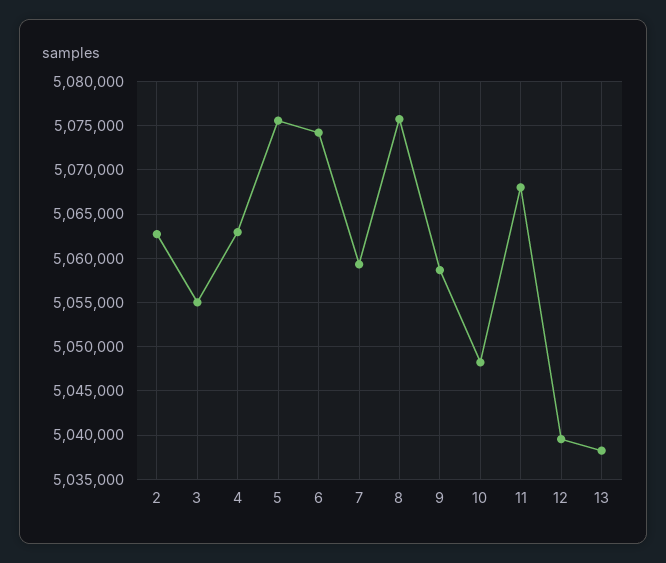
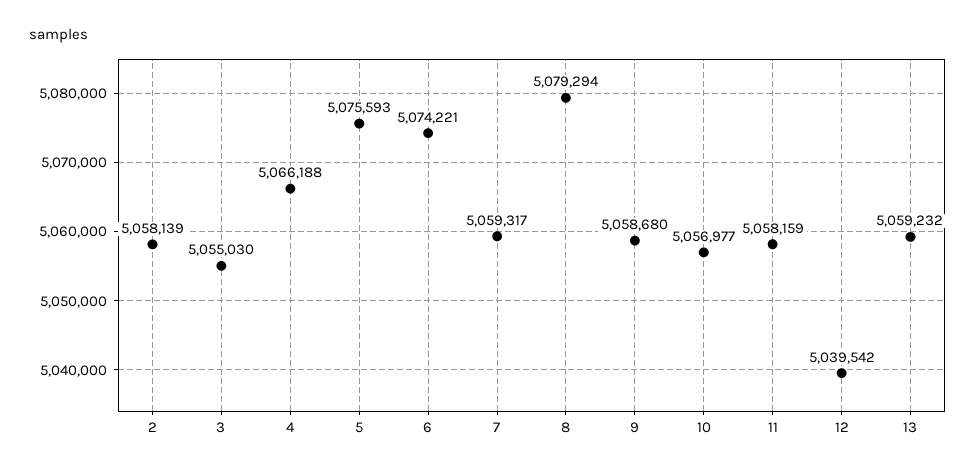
  {
-   "2": 5063000,
+   "2": 5058139,
    "3": 5055030,
-   "4": 5063000,
+   "4": 5066188,
    "5": 5075593,
    "6": 5074221,
    "7": 5059317,
-   "8": 5076000,
+   "8": 5079294,
    "9": 5058680,
-   "10": 5048000,
+   "10": 5056977,
-   "11": 5068000,
+   "11": 5058159,
    "12": 5039542,
-   "13": 5038000
+   "13": 5059232
  }

